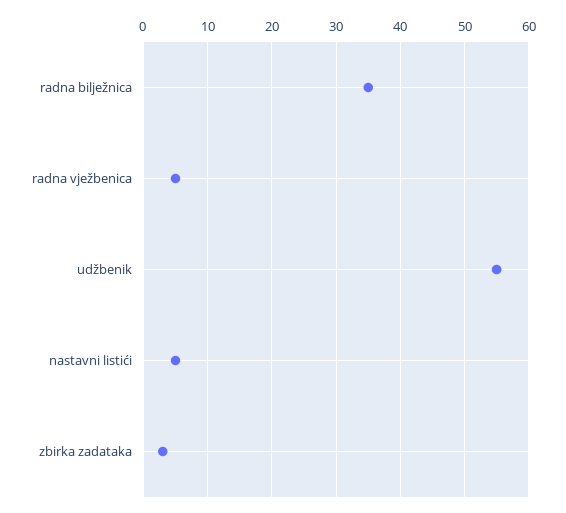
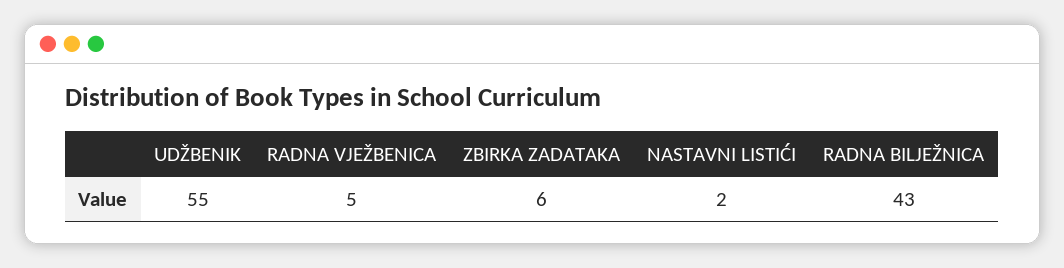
  {
-   "radna bilježnica": 35,
+   "radna bilježnica": 43,
    "radna vježbenica": 5,
    "udžbenik": 55,
-   "nastavni listići": 5,
+   "nastavni listići": 2,
-   "zbirka zadataka": 3
+   "zbirka zadataka": 6
  }

